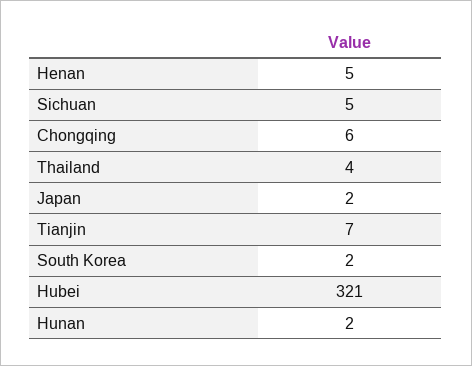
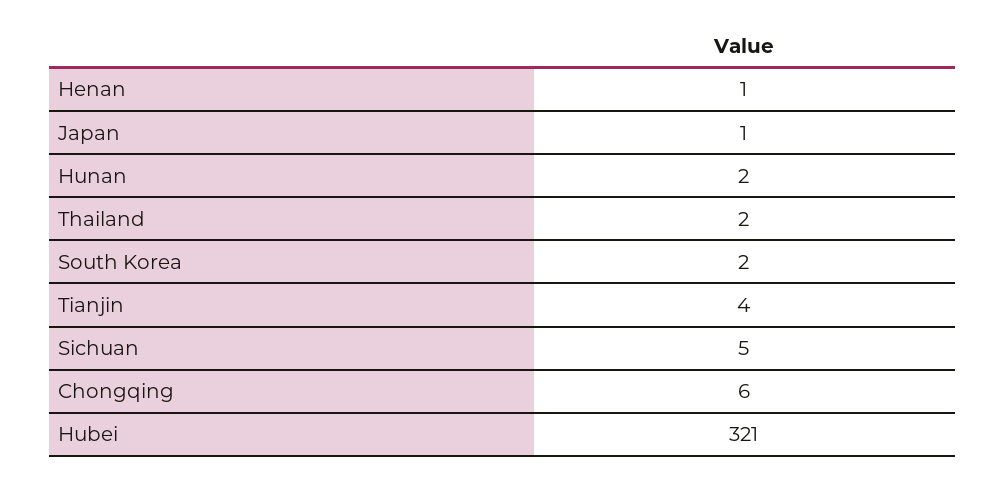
  {
-   "Henan": 5,
+   "Henan": 1,
    "Sichuan": 5,
    "Chongqing": 6,
-   "Thailand": 4,
+   "Thailand": 2,
-   "Japan": 2,
+   "Japan": 1,
-   "Tianjin": 7,
+   "Tianjin": 4,
    "South Korea": 2,
    "Hubei": 321,
    "Hunan": 2
  }

